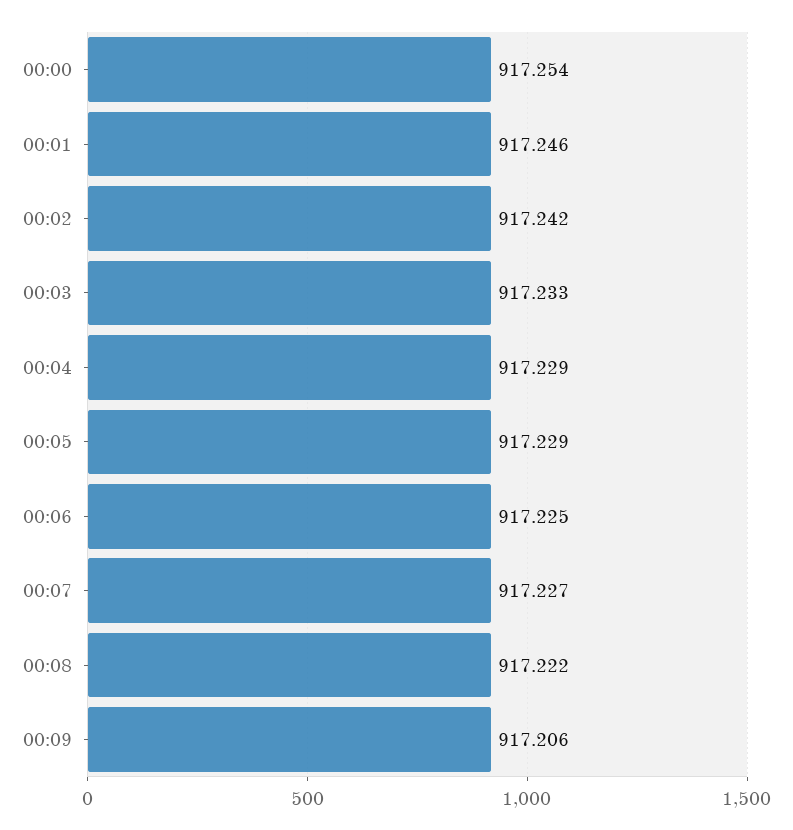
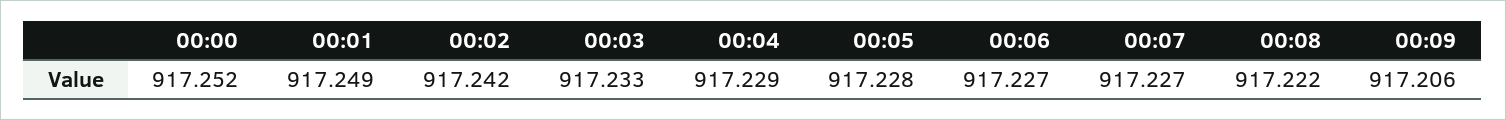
  {
-   "00:00": 917.254,
+   "00:00": 917.252,
-   "00:01": 917.246,
+   "00:01": 917.249,
    "00:02": 917.242,
    "00:03": 917.233,
    "00:04": 917.229,
-   "00:05": 917.229,
+   "00:05": 917.228,
-   "00:06": 917.225,
+   "00:06": 917.227,
    "00:07": 917.227,
    "00:08": 917.222,
    "00:09": 917.206
  }

